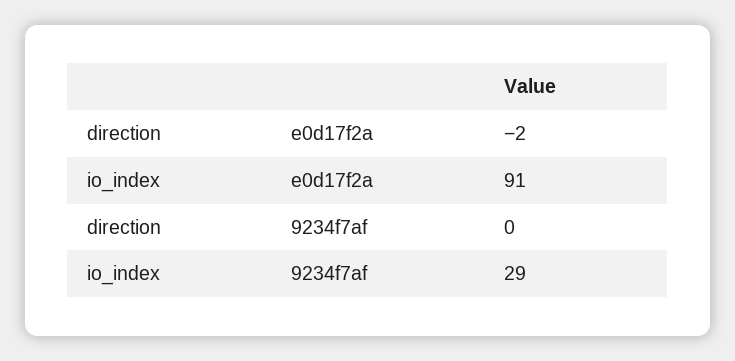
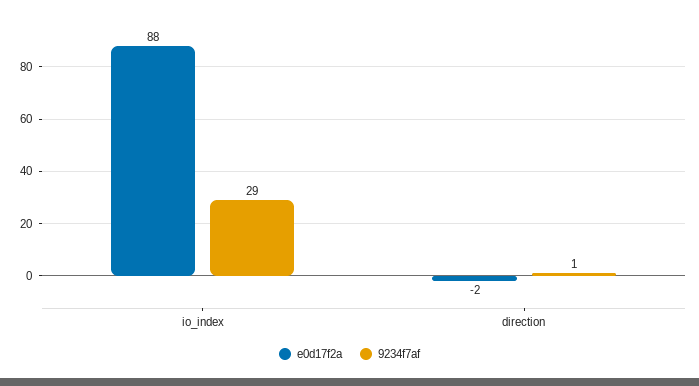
  {
    "e0d17f2a": {
      "direction": -2,
-     "io_index": 91
+     "io_index": 88
    },
    "9234f7af": {
-     "direction": 0,
+     "direction": 1,
      "io_index": 29
    }
  }

